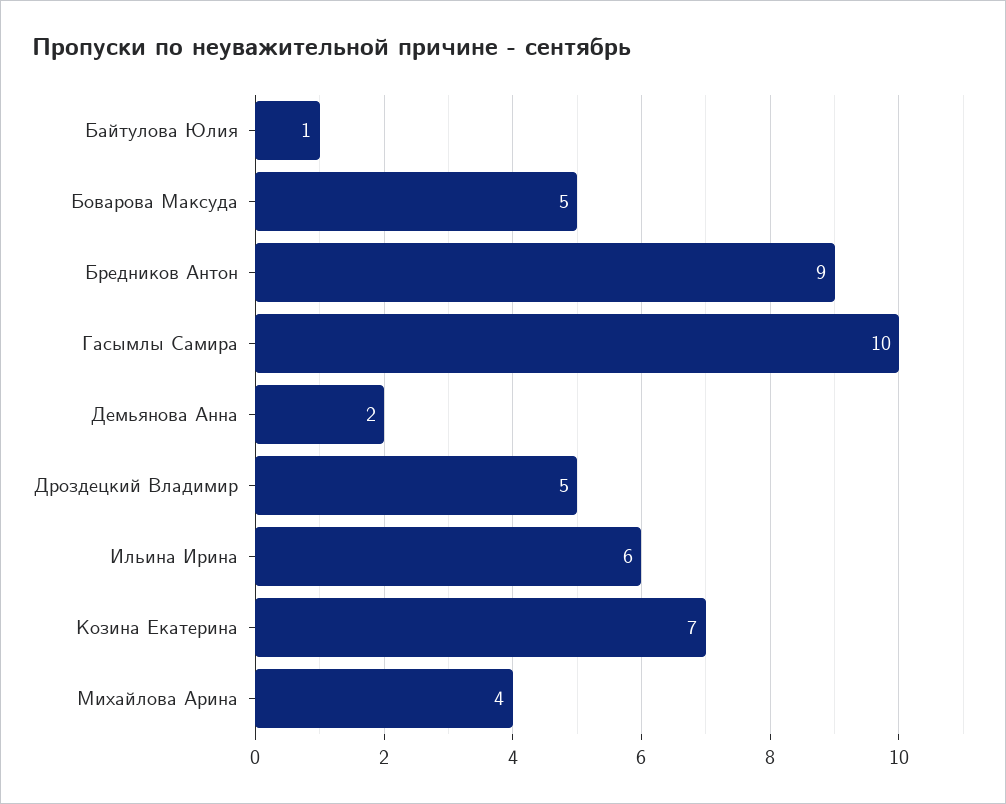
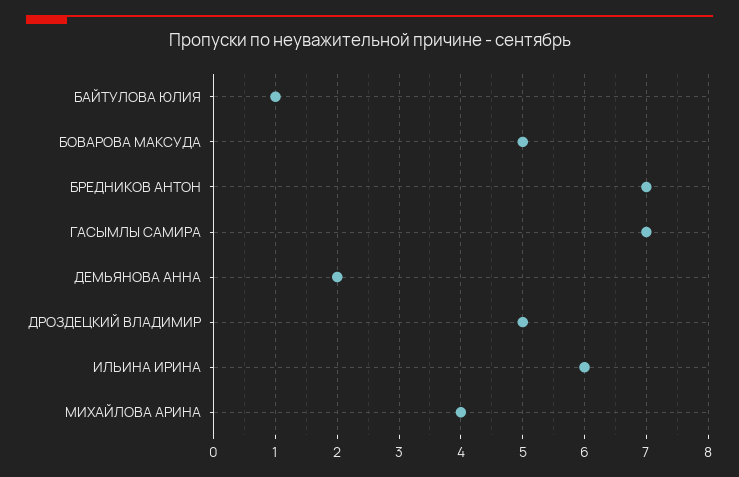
  {
    "Байтулова Юлия": 1,
    "Боварова Максуда": 5,
-   "Бредников Антон": 9,
+   "Бредников Антон": 7,
-   "Гасымлы Самира": 10,
+   "Гасымлы Самира": 7,
    "Демьянова Анна": 2,
    "Дроздецкий Владимир": 5,
    "Ильина Ирина": 6,
-   "Козина Екатерина": 7,
    "Михайлова Арина": 4
  }

